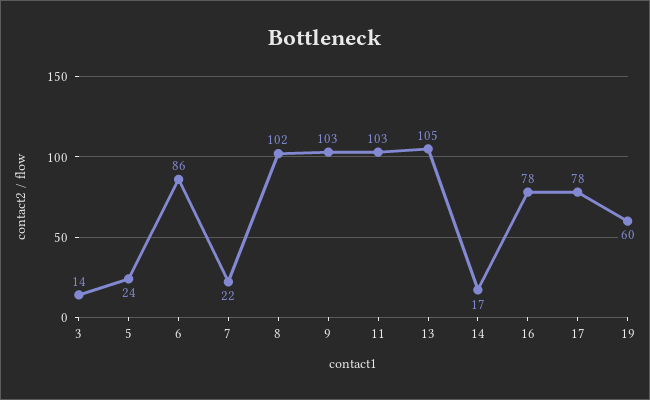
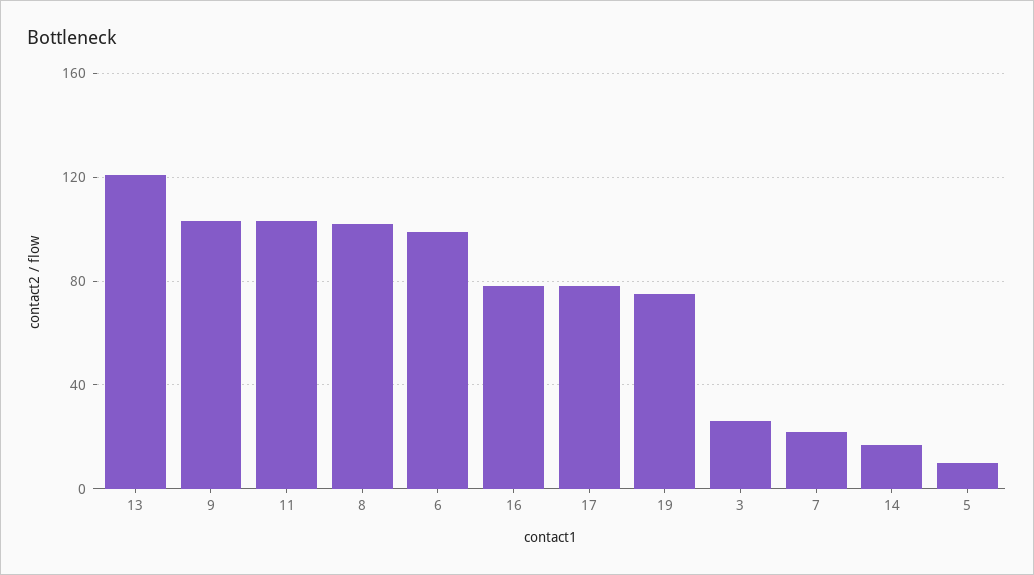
  {
-   "3": 14,
+   "3": 25,
-   "5": 24,
+   "5": 10,
-   "6": 86,
+   "6": 100,
    "7": 22,
    "8": 102,
    "9": 103,
    "11": 103,
-   "13": 105,
+   "13": 120,
    "14": 17,
    "16": 78,
    "17": 78,
-   "19": 60
+   "19": 75
  }

